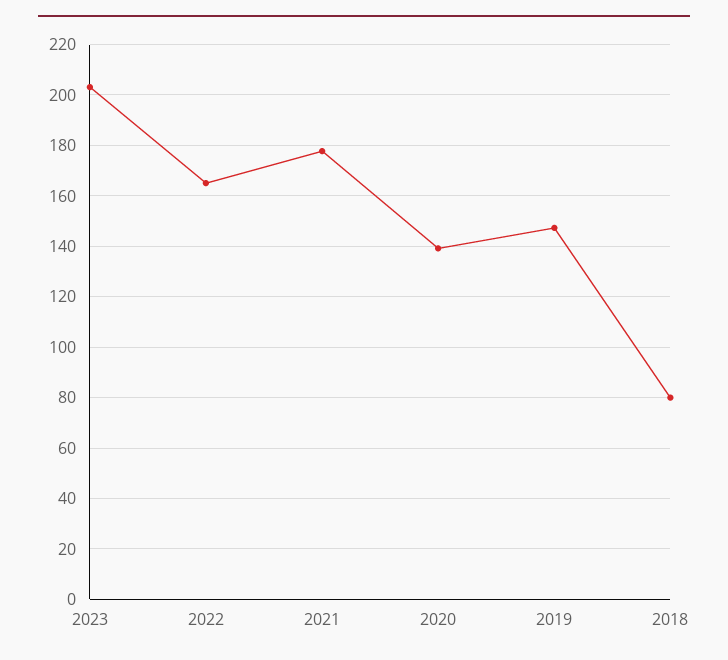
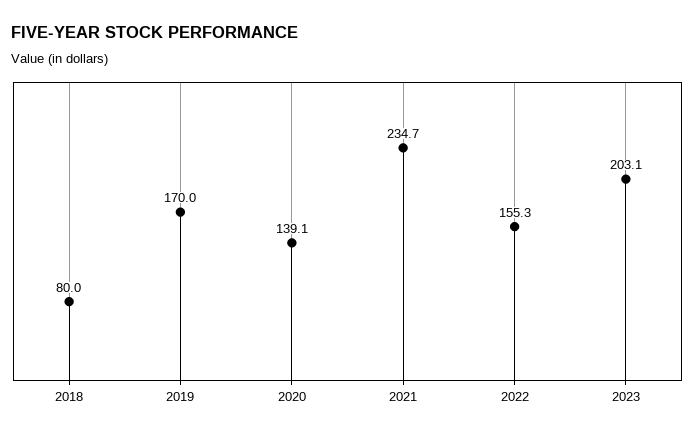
  {
    "2023": 203.1,
-   "2022": 165,
+   "2022": 155.3,
-   "2021": 177.5,
+   "2021": 234.7,
    "2020": 139.1,
-   "2019": 147.5,
+   "2019": 170,
    "2018": 80
  }

